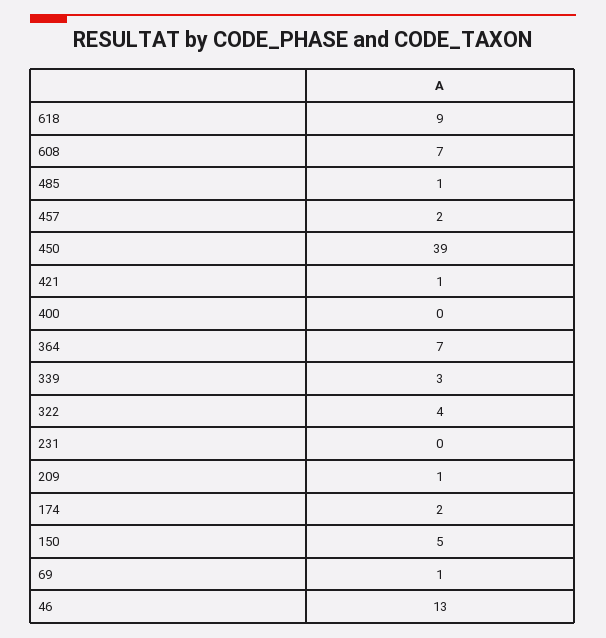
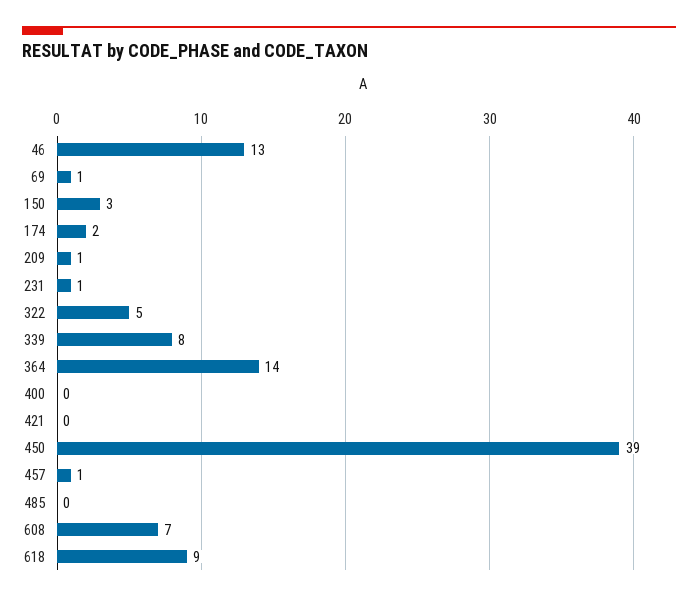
  {
    "618": 9,
    "608": 7,
-   "485": 1,
+   "485": 0,
-   "457": 2,
+   "457": 1,
    "450": 39,
-   "421": 1,
+   "421": 0,
    "400": 0,
-   "364": 7,
+   "364": 14,
-   "339": 3,
+   "339": 8,
-   "322": 4,
+   "322": 5,
-   "231": 0,
+   "231": 1,
    "209": 1,
    "174": 2,
-   "150": 5,
+   "150": 3,
    "69": 1,
    "46": 13
  }

